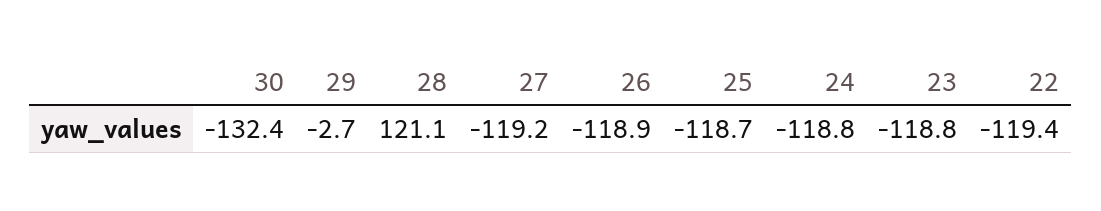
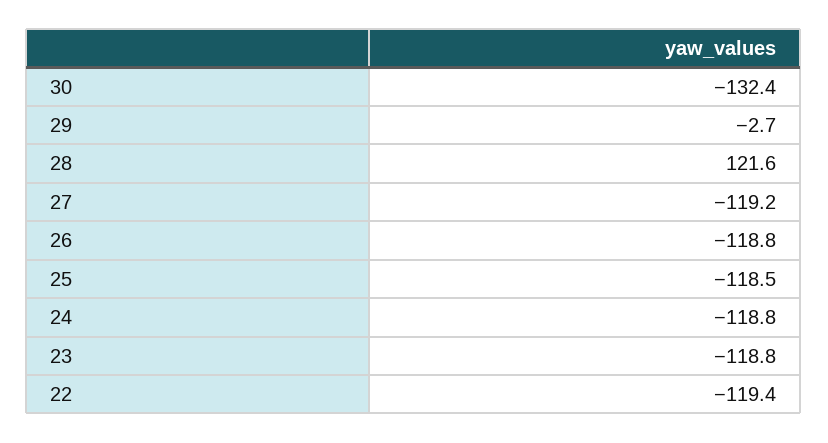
  {
    "30": -132.4,
    "29": -2.7,
-   "28": 121.1,
+   "28": 121.6,
    "27": -119.2,
-   "26": -118.9,
+   "26": -118.8,
-   "25": -118.7,
+   "25": -118.5,
    "24": -118.8,
    "23": -118.8,
    "22": -119.4
  }

